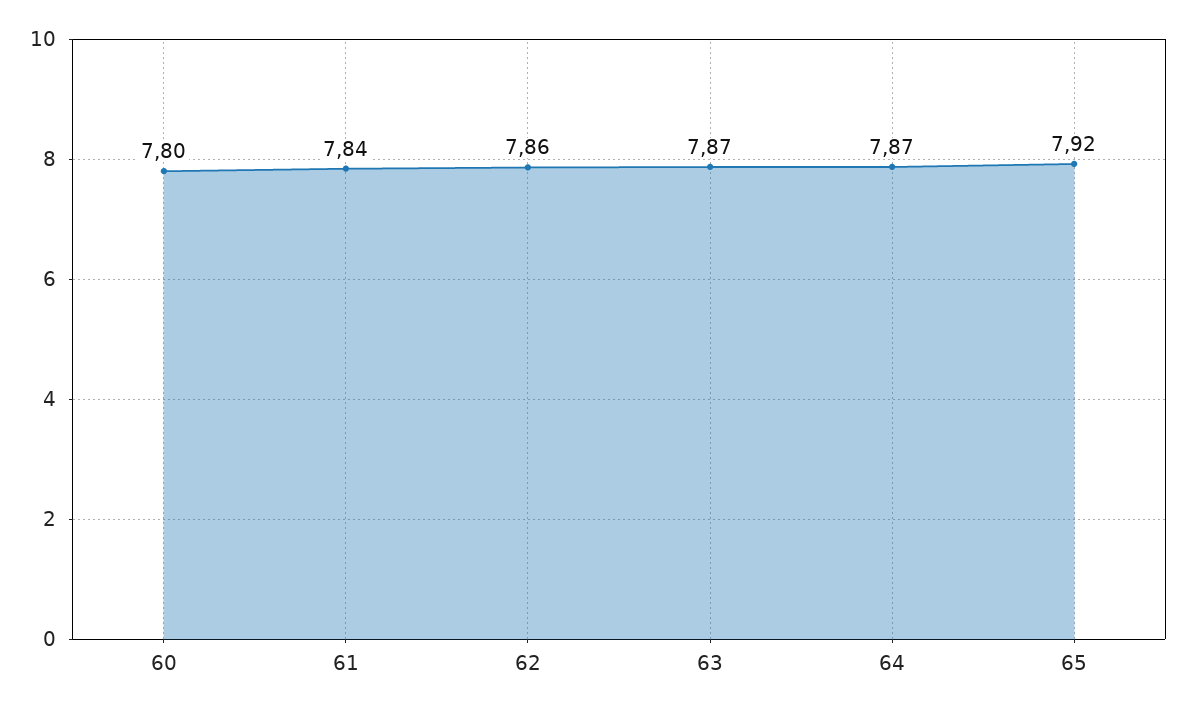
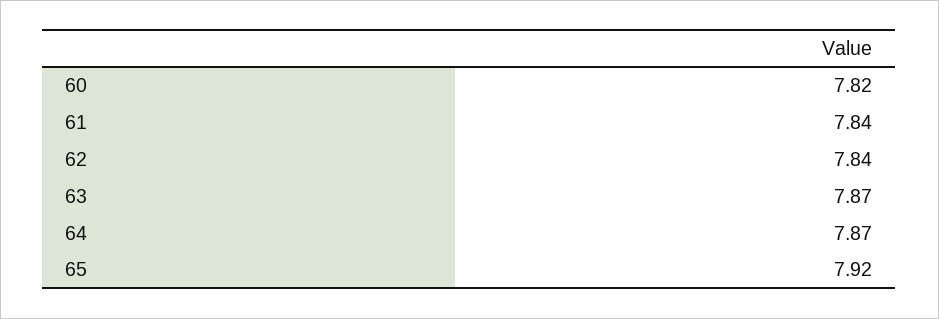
  {
-   "60": 7.8,
+   "60": 7.82,
    "61": 7.84,
-   "62": 7.86,
+   "62": 7.84,
    "63": 7.87,
    "64": 7.87,
    "65": 7.92
  }

